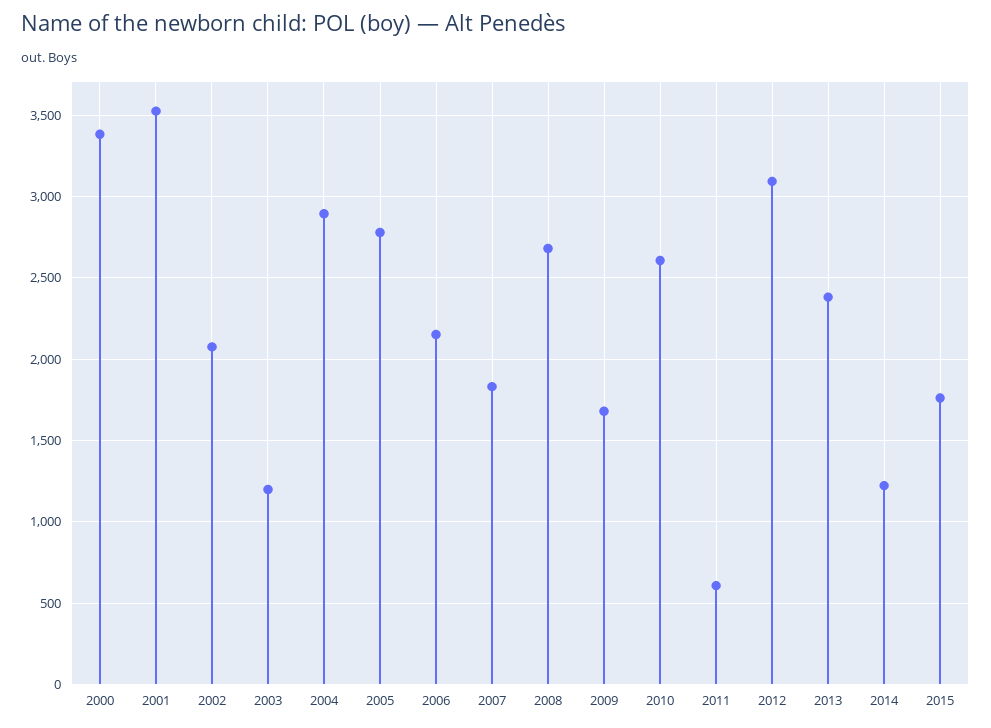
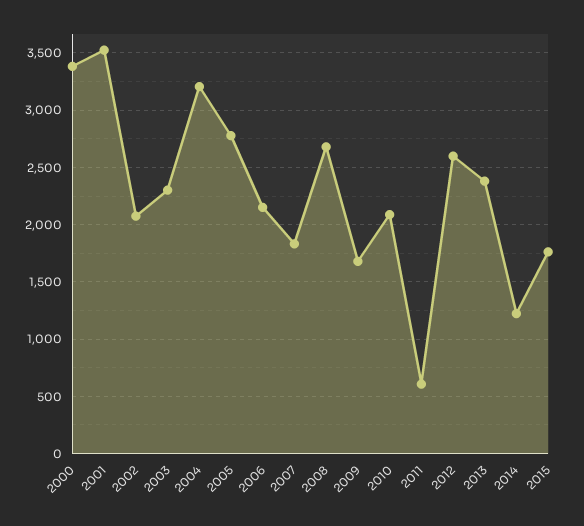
  {
    "2000": 3400,
    "2001": 3500,
    "2002": 2100,
-   "2003": 1200,
+   "2003": 2300,
-   "2004": 2900,
+   "2004": 3200,
    "2005": 2800,
    "2006": 2150,
    "2007": 1850,
    "2008": 2700,
    "2009": 1700,
-   "2010": 2600,
+   "2010": 2100,
    "2011": 600,
-   "2012": 3100,
+   "2012": 2600,
    "2013": 2400,
    "2014": 1200,
    "2015": 1750
  }

